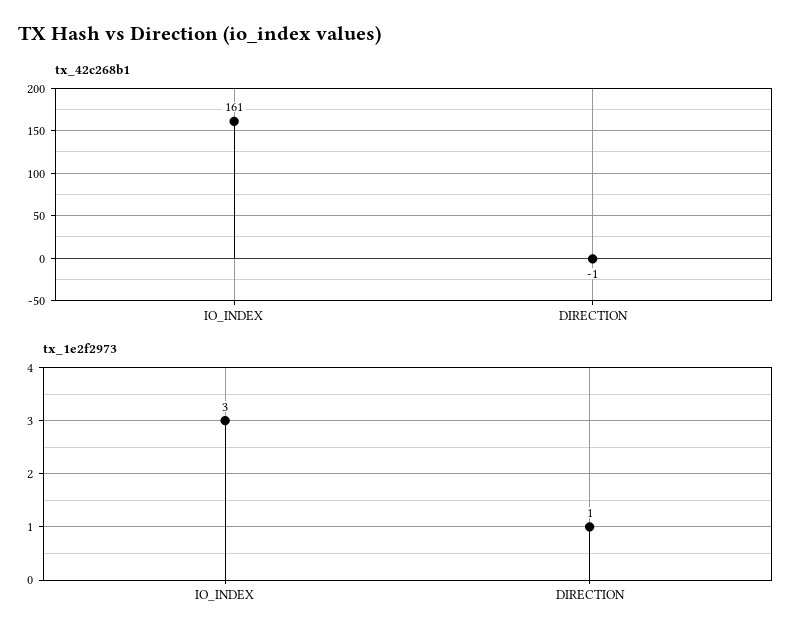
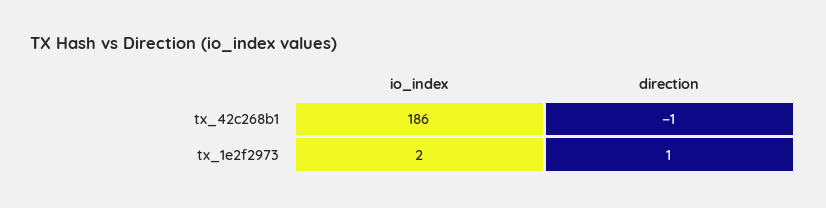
  {
    "tx_42c268b1": {
-     "IO_INDEX": 161,
+     "IO_INDEX": 186,
      "DIRECTION": -1
    },
    "tx_1e2f2973": {
-     "IO_INDEX": 3,
+     "IO_INDEX": 2,
      "DIRECTION": 1
    }
  }

